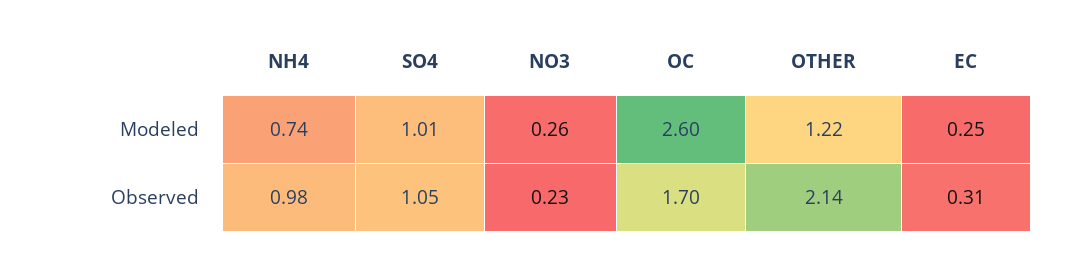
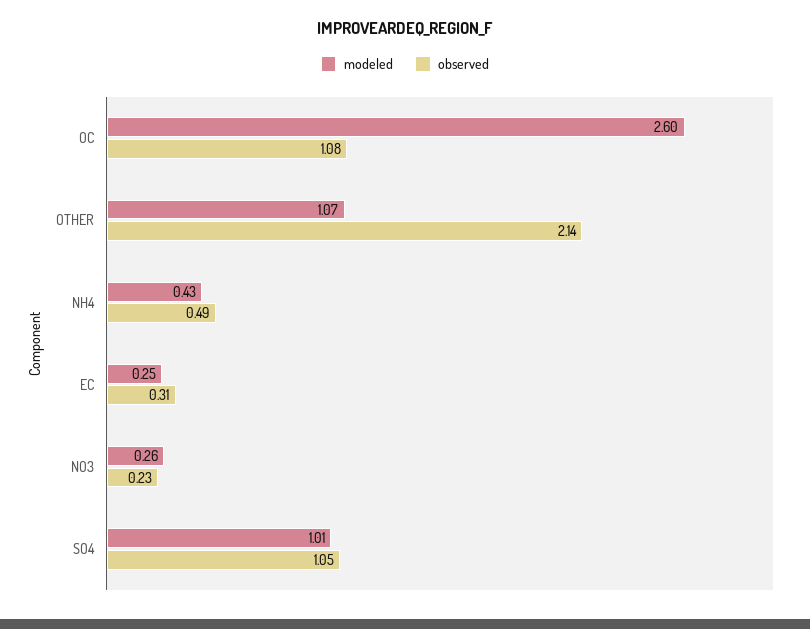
  {
    "Modeled": {
-     "NH4": 0.74,
+     "NH4": 0.43,
      "SO4": 1.01,
      "NO3": 0.26,
      "OC": 2.6,
-     "OTHER": 1.22,
+     "OTHER": 1.07,
      "EC": 0.25
    },
    "Observed": {
-     "NH4": 0.98,
+     "NH4": 0.49,
      "SO4": 1.05,
      "NO3": 0.23,
-     "OC": 1.7,
+     "OC": 1.08,
      "OTHER": 2.14,
      "EC": 0.31
    }
  }

